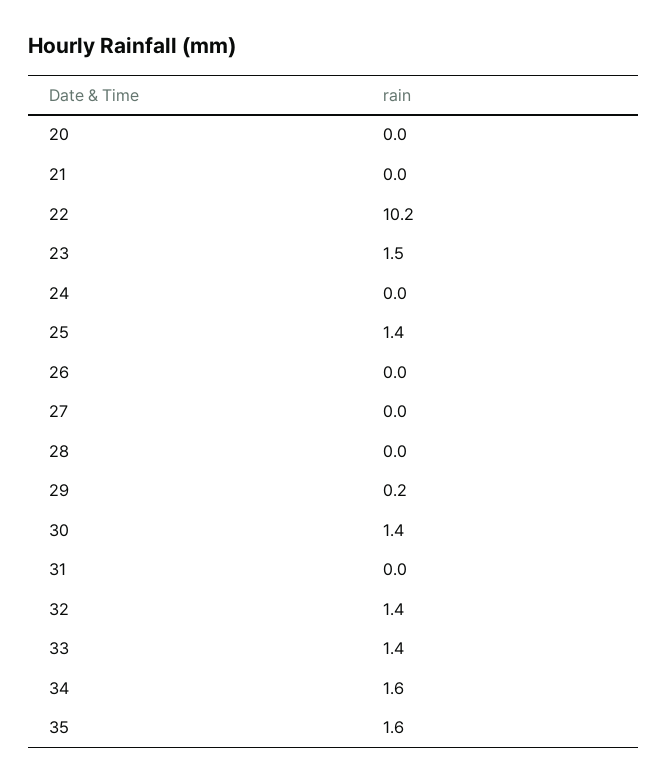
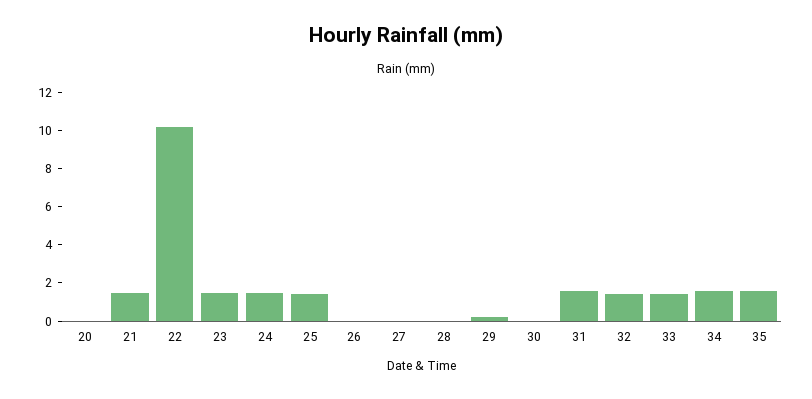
  {
    "20": 0,
-   "21": 0,
+   "21": 1.5,
    "22": 10.2,
    "23": 1.5,
-   "24": 0,
+   "24": 1.5,
    "25": 1.4,
    "26": 0,
    "27": 0,
    "28": 0,
    "29": 0.2,
-   "30": 1.4,
+   "30": 0,
-   "31": 0,
+   "31": 1.5,
    "32": 1.4,
    "33": 1.4,
    "34": 1.6,
    "35": 1.6
  }

